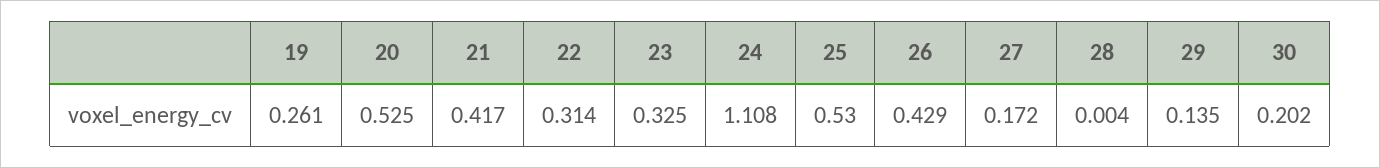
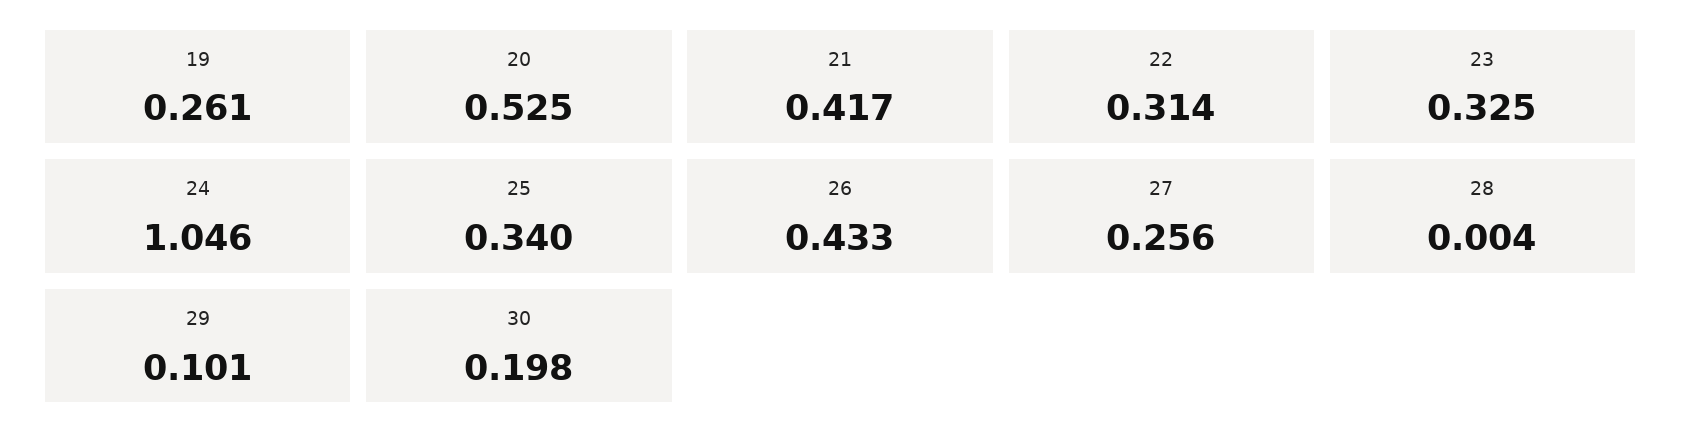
  {
    "19": 0.261,
    "20": 0.525,
    "21": 0.417,
    "22": 0.314,
    "23": 0.325,
-   "24": 1.108,
+   "24": 1.046,
-   "25": 0.53,
+   "25": 0.34,
-   "26": 0.429,
+   "26": 0.433,
-   "27": 0.172,
+   "27": 0.256,
    "28": 0.004,
-   "29": 0.135,
+   "29": 0.101,
-   "30": 0.202
+   "30": 0.198
  }

